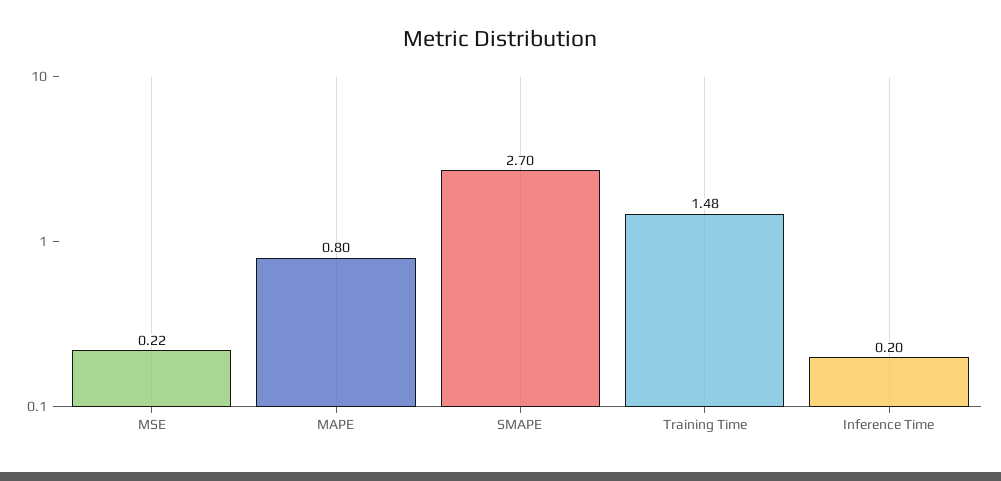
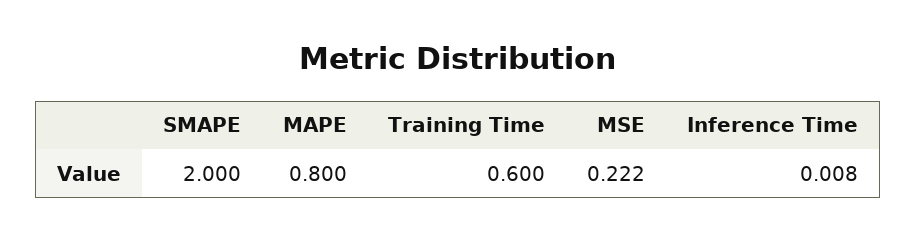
  {
    "MSE": 0.222,
    "MAPE": 0.8,
-   "SMAPE": 2.7,
+   "SMAPE": 2,
-   "Training Time": 1.48,
+   "Training Time": 0.6,
-   "Inference Time": 0.2
+   "Inference Time": 0.008
  }

